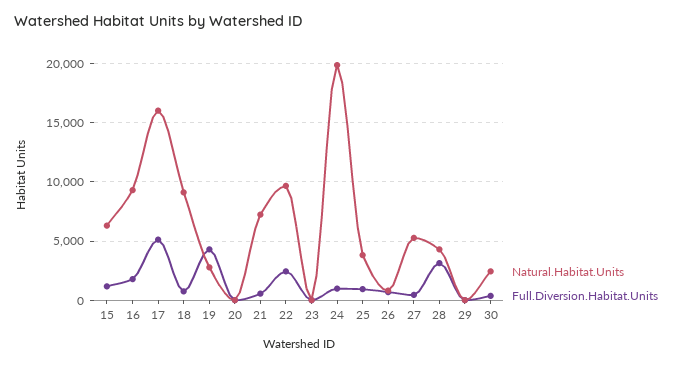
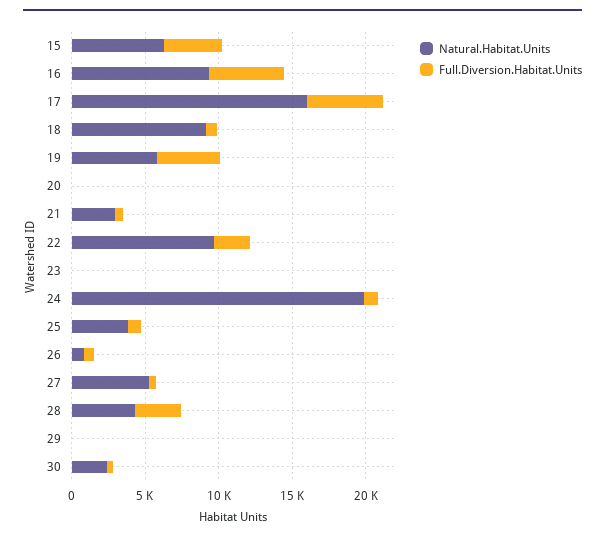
  {
    "Natural.Habitat.Units": {
      "15": 6000,
      "16": 9000,
      "17": 16000,
      "18": 9000,
-     "19": 3000,
+     "19": 6000,
      "20": 0,
-     "21": 7000,
+     "21": 3000,
      "22": 10000,
      "23": 0,
      "24": 20000,
      "25": 4000,
      "26": 1000,
      "27": 5000,
      "28": 4000,
      "29": 0,
      "30": 2000
    },
    "Full.Diversion.Habitat.Units": {
-     "15": 1000,
+     "15": 4000,
-     "16": 2000,
+     "16": 5000,
      "17": 5000,
      "18": 1000,
      "19": 4000,
      "20": 0,
      "21": 1000,
      "22": 2000,
      "23": 0,
      "24": 1000,
      "25": 1000,
      "26": 1000,
      "27": 0,
      "28": 3000,
      "29": 0,
      "30": 0
    }
  }

